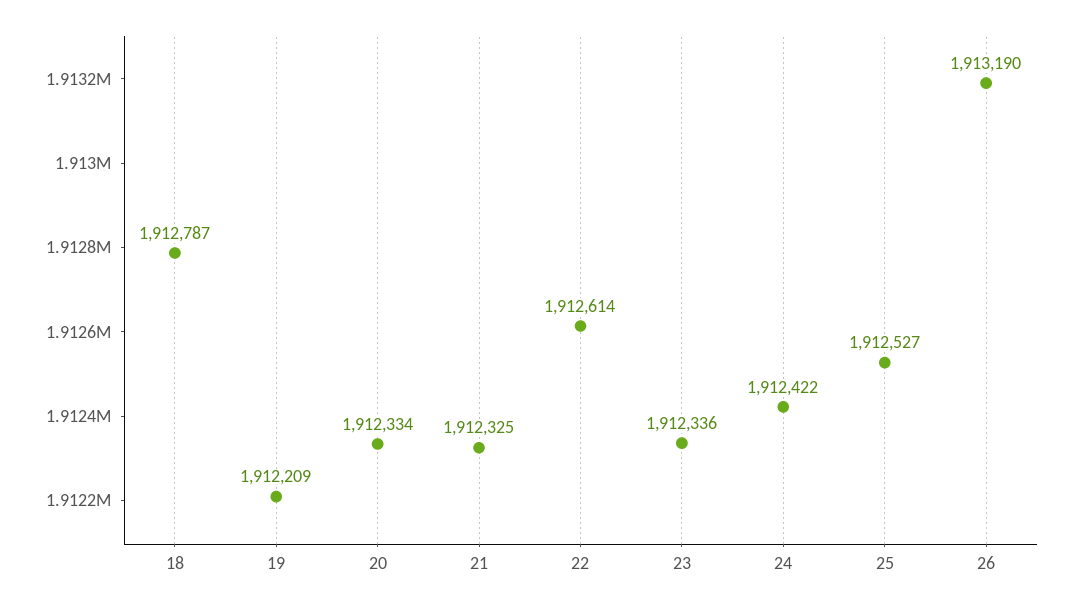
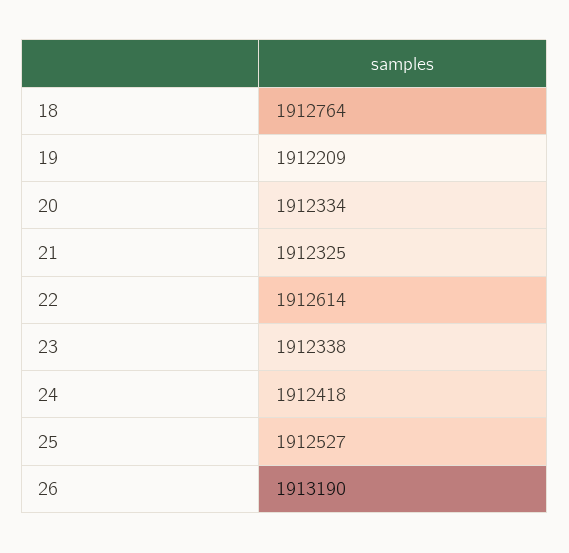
  {
-   "18": 1912787,
+   "18": 1912764,
    "19": 1912209,
    "20": 1912334,
    "21": 1912325,
    "22": 1912614,
-   "23": 1912336,
+   "23": 1912338,
-   "24": 1912422,
+   "24": 1912418,
    "25": 1912527,
    "26": 1913190
  }

